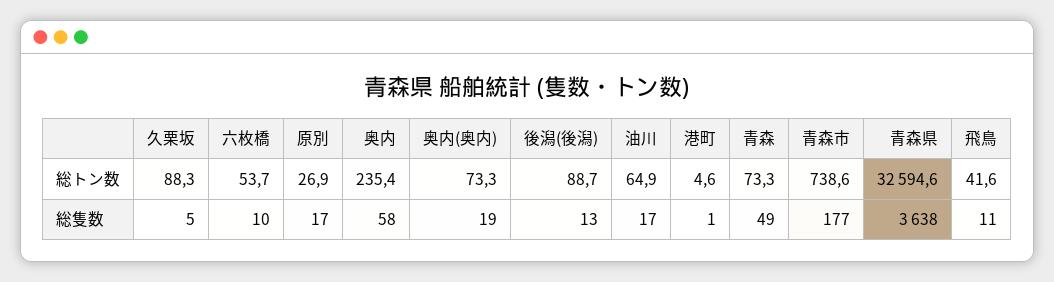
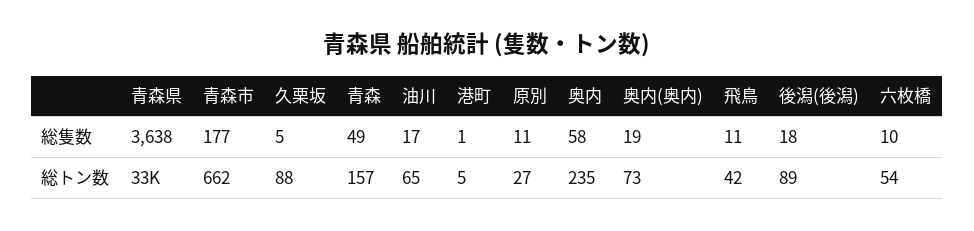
  {
    "久栗坂": {
      "総トン数": 88.3,
      "総隻数": 5
    },
    "六枚橋": {
      "総トン数": 53.7,
      "総隻数": 10
    },
    "原別": {
      "総トン数": 26.9,
-     "総隻数": 17
+     "総隻数": 11
    },
    "奥内": {
      "総トン数": 235.4,
      "総隻数": 58
    },
    "奥内(奥内)": {
      "総トン数": 73.3,
      "総隻数": 19
    },
    "後潟(後潟)": {
      "総トン数": 88.7,
-     "総隻数": 13
+     "総隻数": 18
    },
    "油川": {
      "総トン数": 64.9,
      "総隻数": 17
    },
    "港町": {
      "総トン数": 4.6,
      "総隻数": 1
    },
    "青森": {
-     "総トン数": 73.3,
+     "総トン数": 157,
      "総隻数": 49
    },
    "青森市": {
-     "総トン数": 738.6,
+     "総トン数": 662,
      "総隻数": 177
    },
    "青森県": {
      "総トン数": 32594.6,
      "総隻数": 3638
    },
    "飛鳥": {
      "総トン数": 41.6,
      "総隻数": 11
    }
  }

